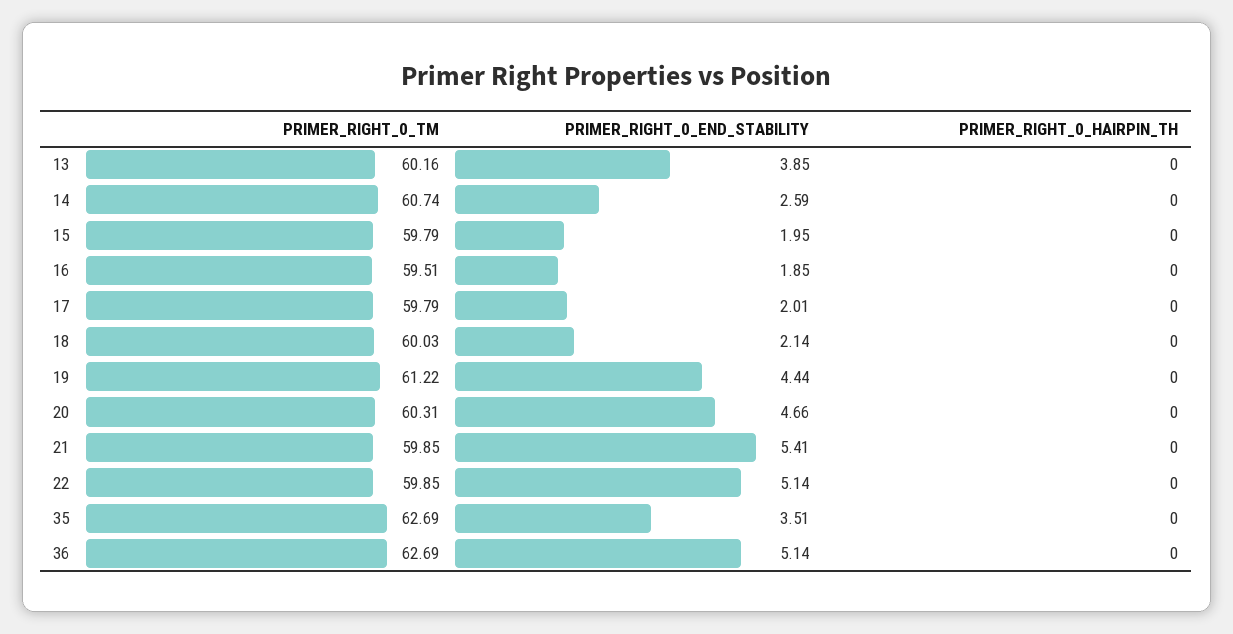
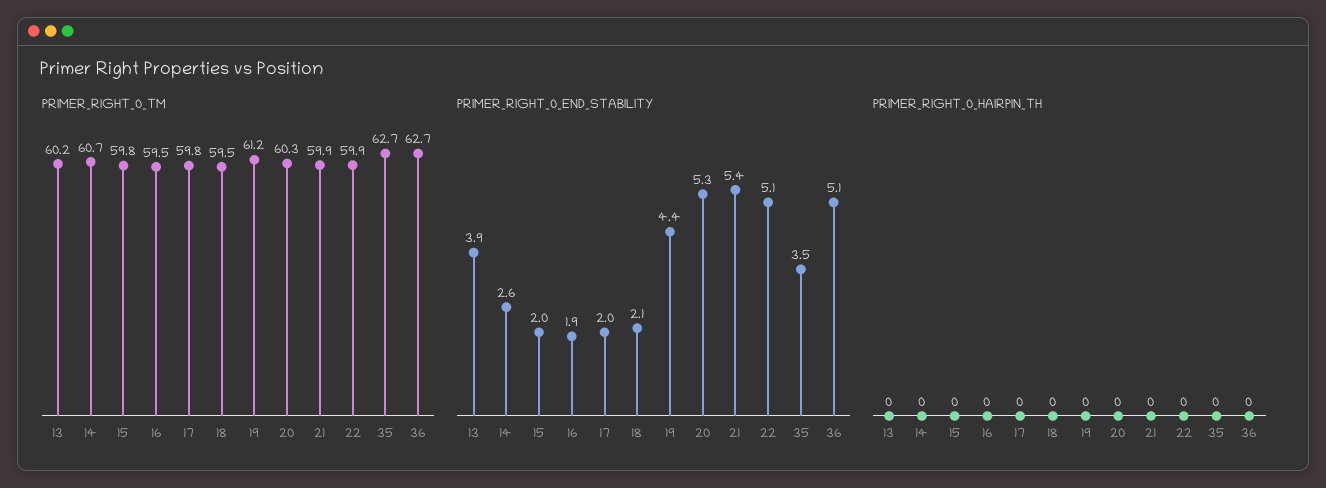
  {
    "PRIMER_RIGHT_0_TM": {
      "13": 60.16,
      "14": 60.74,
      "15": 59.79,
      "16": 59.51,
      "17": 59.79,
-     "18": 60.03,
+     "18": 59.5,
      "19": 61.22,
      "20": 60.31,
      "21": 59.85,
      "22": 59.85,
      "35": 62.69,
      "36": 62.69
    },
    "PRIMER_RIGHT_0_END_STABILITY": {
      "13": 3.85,
      "14": 2.59,
      "15": 1.95,
      "16": 1.85,
      "17": 2.01,
      "18": 2.14,
      "19": 4.44,
-     "20": 4.66,
+     "20": 5.3,
      "21": 5.41,
      "22": 5.14,
      "35": 3.51,
      "36": 5.14
    },
    "PRIMER_RIGHT_0_HAIRPIN_TH": {
      "13": 0,
      "14": 0,
      "15": 0,
      "16": 0,
      "17": 0,
      "18": 0,
      "19": 0,
      "20": 0,
      "21": 0,
      "22": 0,
      "35": 0,
      "36": 0
    }
  }

